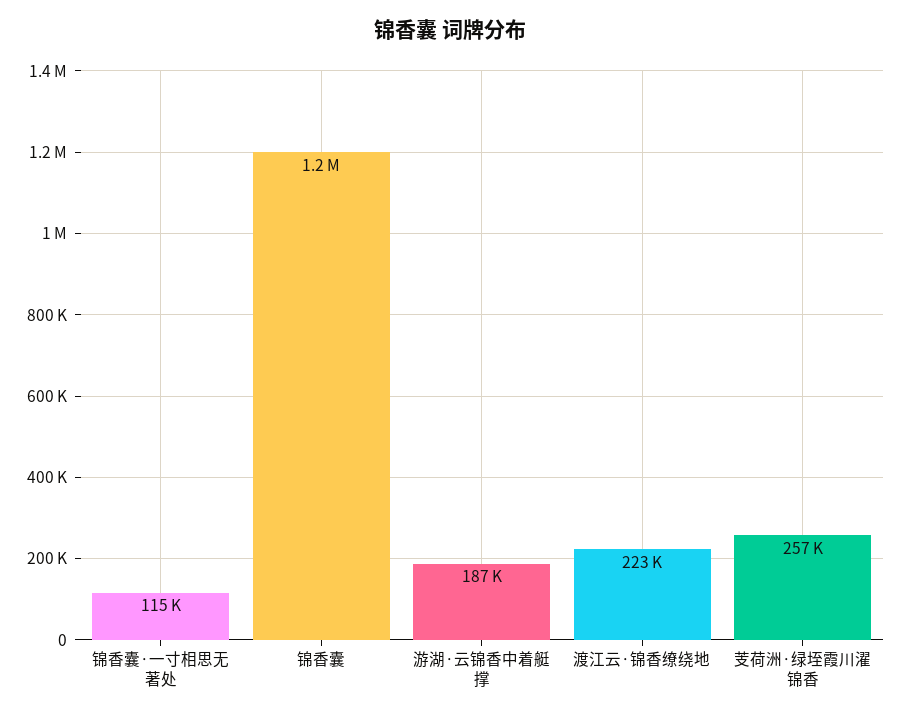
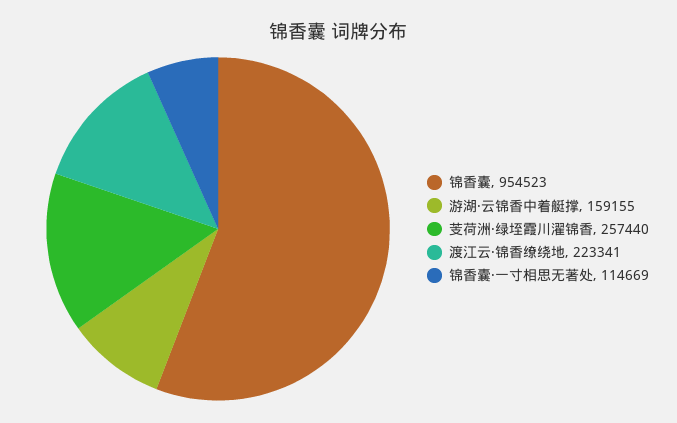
  {
    "锦香囊·一寸相思无著处": 114669,
-   "锦香囊": 1200000,
+   "锦香囊": 954523,
-   "游湖·云锦香中着艇撑": 187000,
+   "游湖·云锦香中着艇撑": 159155,
    "渡江云·锦香缭绕地": 223341,
    "芰荷洲·绿垤霞川濯锦香": 257440
  }

